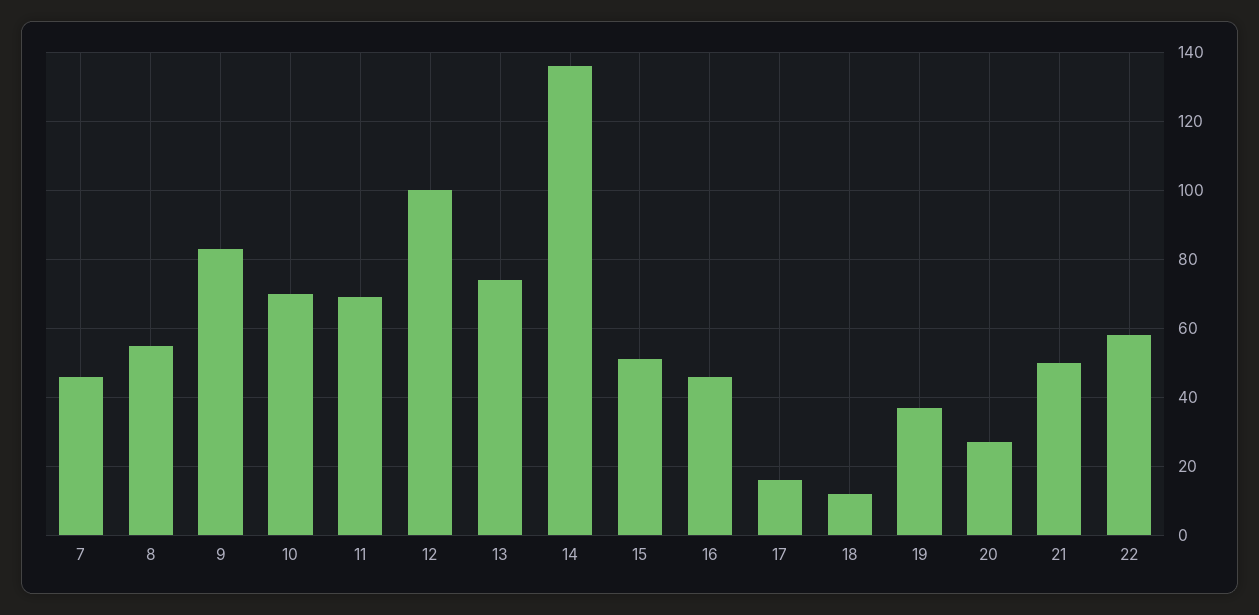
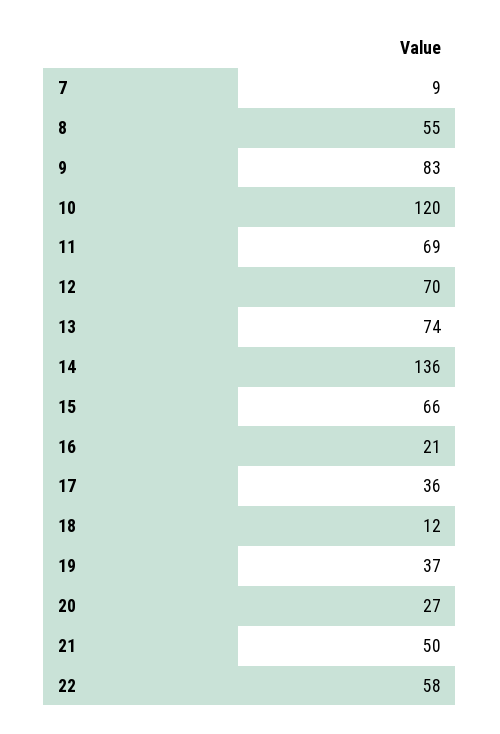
  {
-   "7": 45,
+   "7": 9,
    "8": 55,
    "9": 83,
-   "10": 70,
+   "10": 120,
    "11": 69,
-   "12": 100,
+   "12": 70,
    "13": 74,
    "14": 136,
-   "15": 50,
+   "15": 66,
-   "16": 45,
+   "16": 21,
-   "17": 15,
+   "17": 36,
    "18": 12,
    "19": 37,
    "20": 27,
    "21": 50,
    "22": 58
  }

